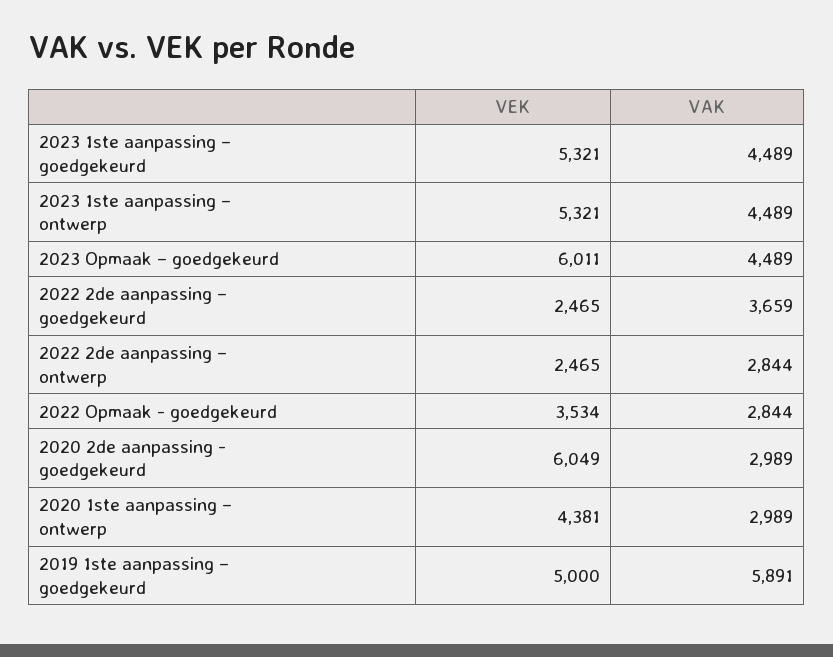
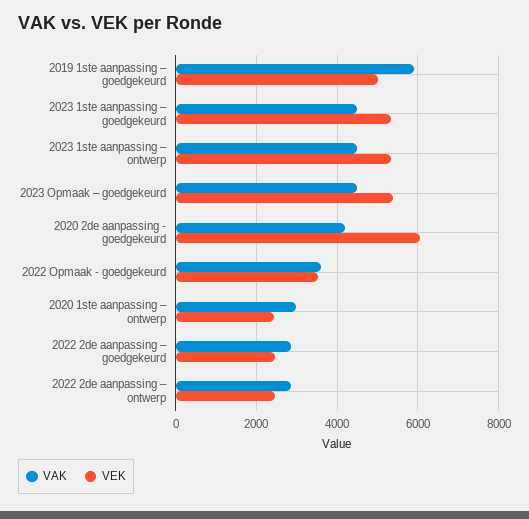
  {
    "VEK": {
      "2023 1ste aanpassing – goedgekeurd": 5321,
      "2023 1ste aanpassing – ontwerp": 5321,
-     "2023 Opmaak – goedgekeurd": 6011,
+     "2023 Opmaak – goedgekeurd": 5400,
      "2022 2de aanpassing – goedgekeurd": 2465,
      "2022 2de aanpassing – ontwerp": 2465,
      "2022 Opmaak - goedgekeurd": 3534,
      "2020 2de aanpassing - goedgekeurd": 6049,
-     "2020 1ste aanpassing – ontwerp": 4381,
+     "2020 1ste aanpassing – ontwerp": 2400,
      "2019 1ste aanpassing – goedgekeurd": 5000
    },
    "VAK": {
      "2023 1ste aanpassing – goedgekeurd": 4489,
      "2023 1ste aanpassing – ontwerp": 4489,
      "2023 Opmaak – goedgekeurd": 4489,
-     "2022 2de aanpassing – goedgekeurd": 3659,
+     "2022 2de aanpassing – goedgekeurd": 2800,
      "2022 2de aanpassing – ontwerp": 2844,
-     "2022 Opmaak - goedgekeurd": 2844,
+     "2022 Opmaak - goedgekeurd": 3600,
-     "2020 2de aanpassing - goedgekeurd": 2989,
+     "2020 2de aanpassing - goedgekeurd": 4200,
      "2020 1ste aanpassing – ontwerp": 2989,
      "2019 1ste aanpassing – goedgekeurd": 5891
    }
  }

